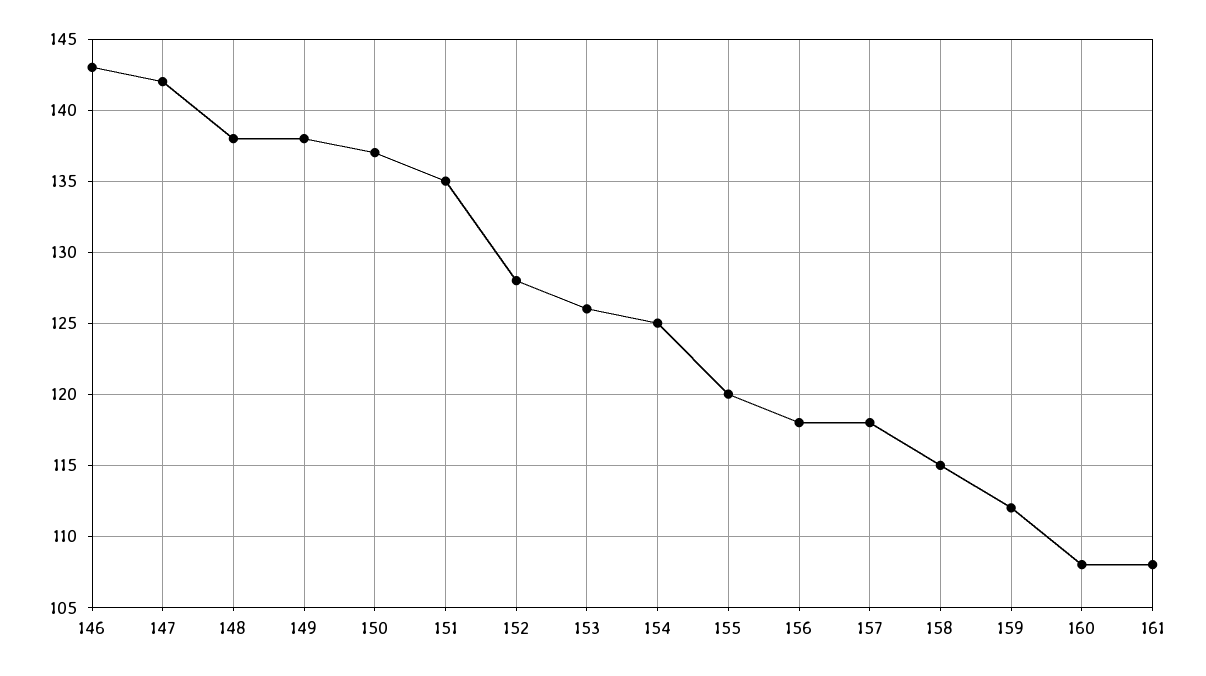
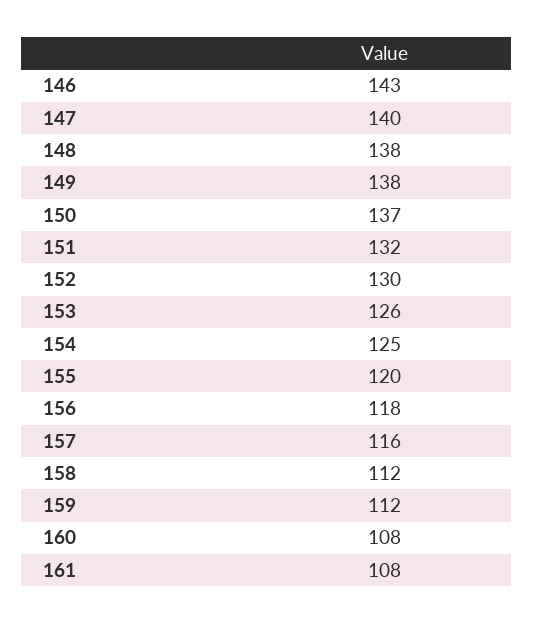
  {
    "146": 143,
-   "147": 142,
+   "147": 140,
    "148": 138,
    "149": 138,
    "150": 137,
-   "151": 135,
+   "151": 132,
-   "152": 128,
+   "152": 130,
    "153": 126,
    "154": 125,
    "155": 120,
    "156": 118,
-   "157": 118,
+   "157": 116,
-   "158": 115,
+   "158": 112,
    "159": 112,
    "160": 108,
    "161": 108
  }

